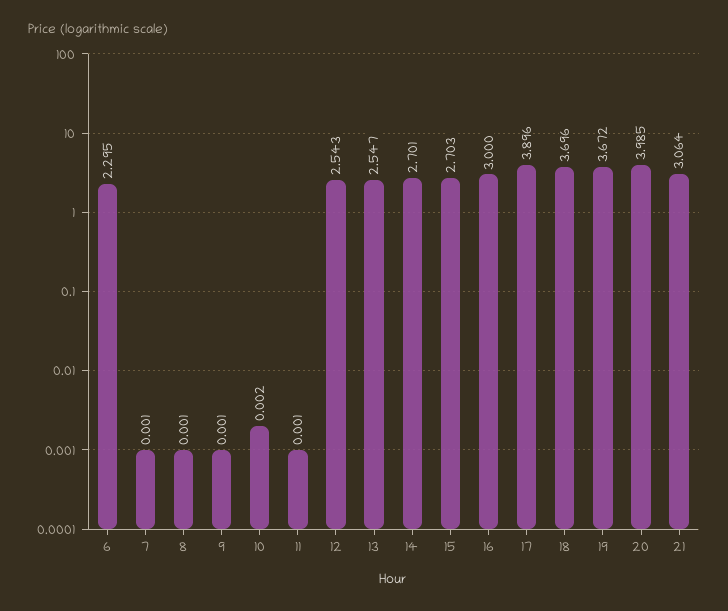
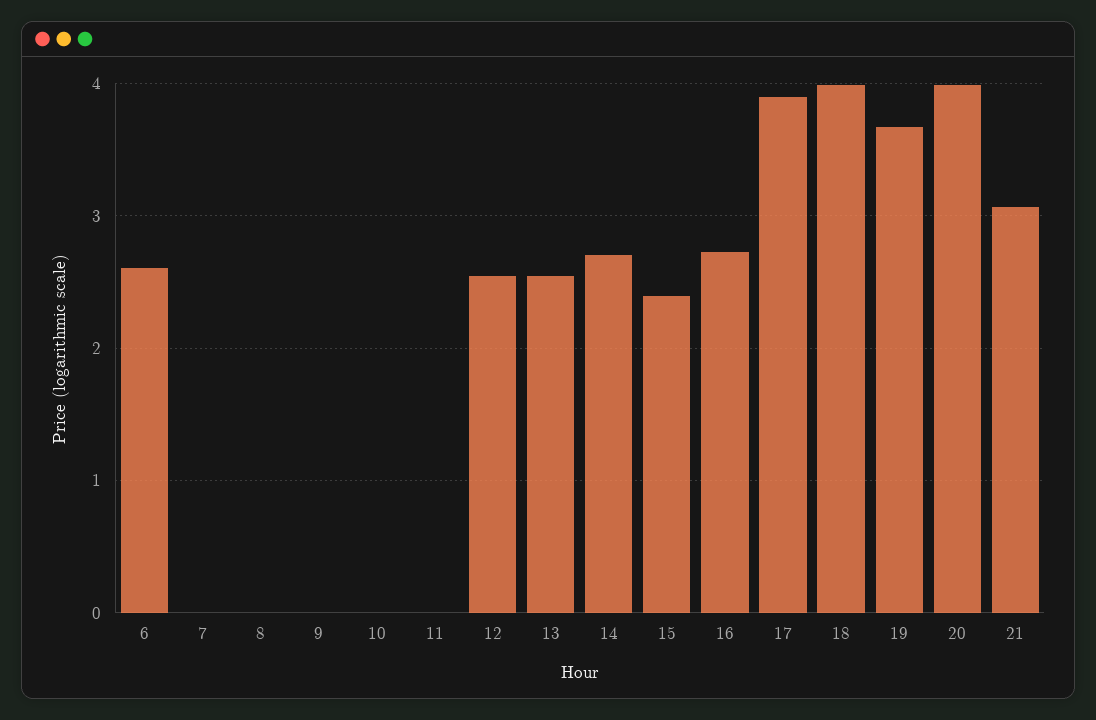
  {
-   "6": 2.295,
+   "6": 2.6,
    "7": 0.001,
    "8": 0.001,
    "9": 0.001,
    "10": 0.002,
    "11": 0.001,
    "12": 2.543,
    "13": 2.547,
    "14": 2.701,
-   "15": 2.703,
+   "15": 2.4,
-   "16": 3,
+   "16": 2.7,
    "17": 3.896,
-   "18": 3.696,
+   "18": 4,
    "19": 3.672,
    "20": 3.985,
    "21": 3.064
  }

